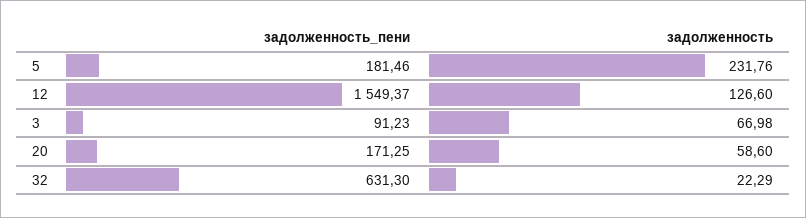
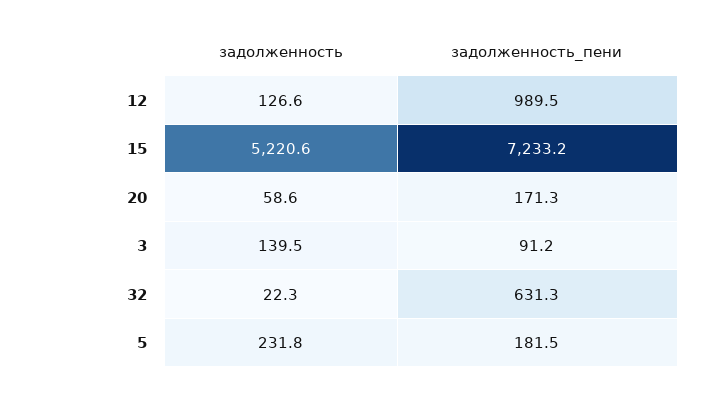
  {
    "задолженность_пени": {
      "5": 181.46,
-     "12": 1549.37,
+     "12": 989.5,
      "3": 91.23,
      "20": 171.25,
-     "32": 631.3
+     "32": 631.3,
+     "15": 7233.2
    },
    "задолженность": {
      "5": 231.76,
      "12": 126.6,
-     "3": 66.98,
+     "3": 139.5,
      "20": 58.6,
-     "32": 22.29
+     "32": 22.29,
+     "15": 5220.6
    }
  }

